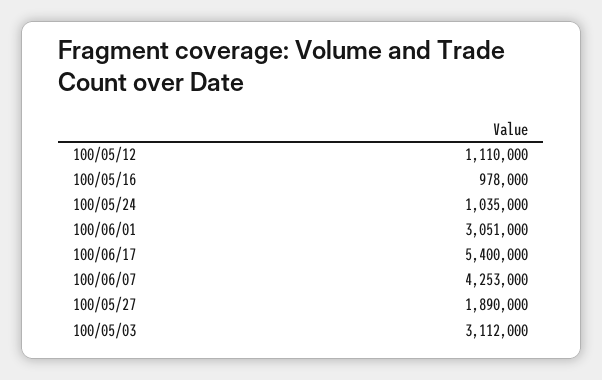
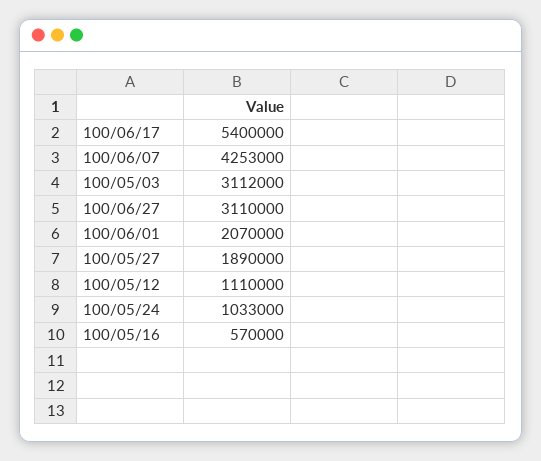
  {
    "100/05/12": 1110000,
-   "100/05/16": 978000,
+   "100/05/16": 570000,
-   "100/05/24": 1035000,
+   "100/05/24": 1033000,
-   "100/06/01": 3051000,
+   "100/06/01": 2070000,
    "100/06/17": 5400000,
    "100/06/07": 4253000,
    "100/05/27": 1890000,
-   "100/05/03": 3112000
+   "100/05/03": 3112000,
+   "100/06/27": 3110000
  }

